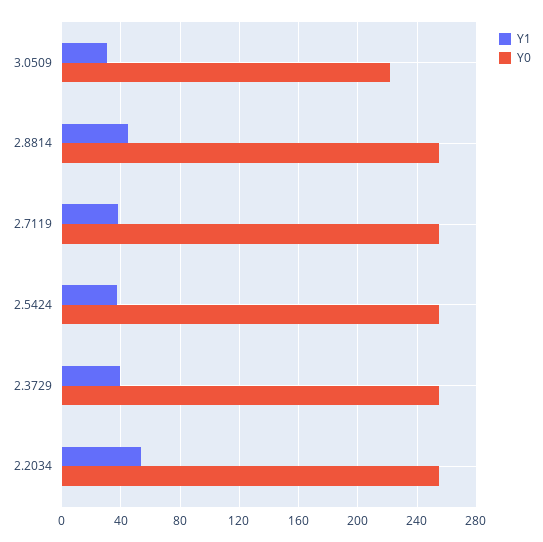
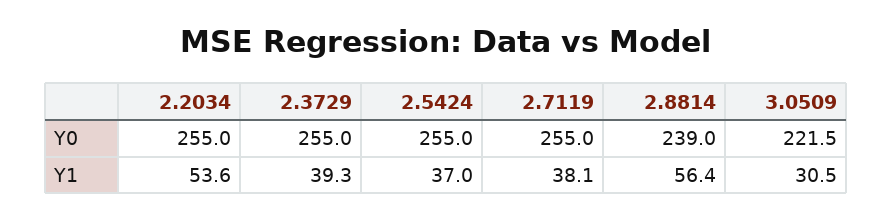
  {
    "Y1": {
      "3.0509": 30.5,
-     "2.8814": 45,
+     "2.8814": 56.4,
      "2.7119": 38.1,
      "2.5424": 37,
      "2.3729": 39.3,
      "2.2034": 53.6
    },
    "Y0": {
      "3.0509": 221.5,
-     "2.8814": 255,
+     "2.8814": 239,
      "2.7119": 255,
      "2.5424": 255,
      "2.3729": 255,
      "2.2034": 255
    }
  }

